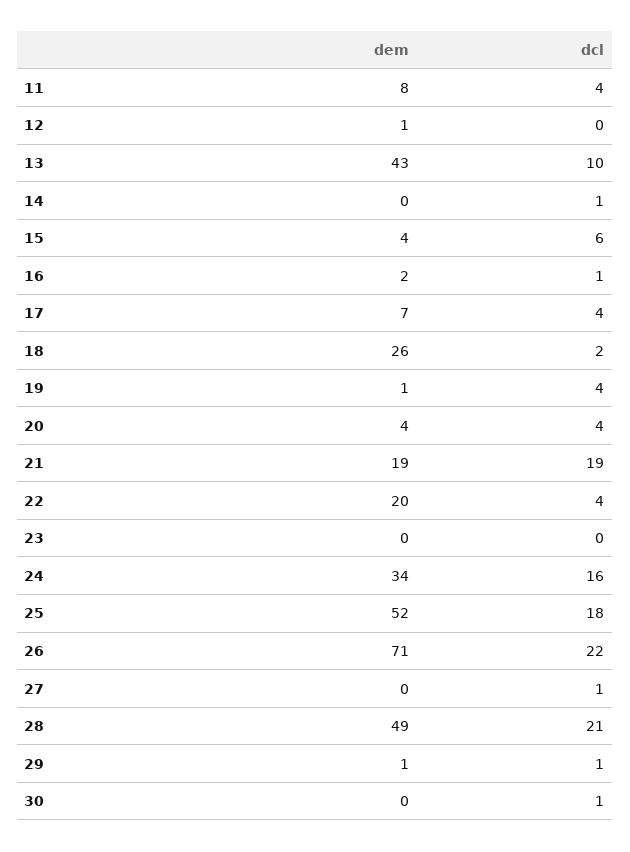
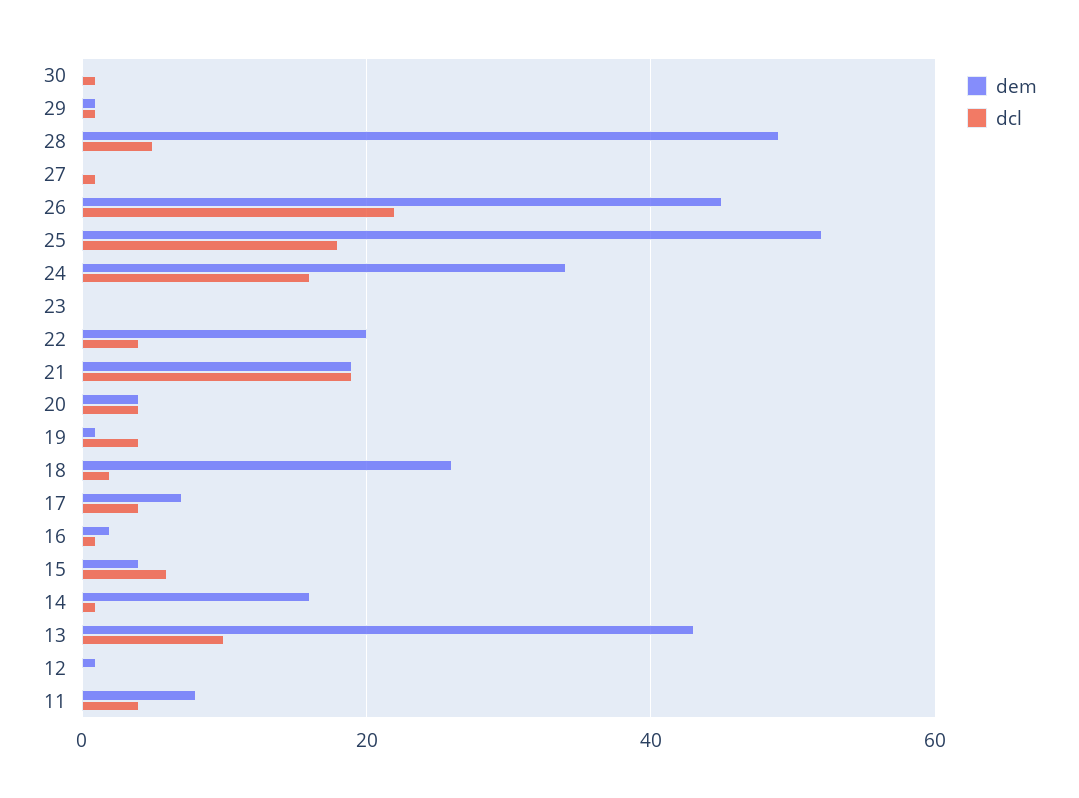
  {
    "dem": {
      "11": 8,
      "12": 1,
      "13": 43,
-     "14": 0,
+     "14": 15,
      "15": 4,
      "16": 2,
      "17": 7,
      "18": 26,
      "19": 1,
      "20": 4,
      "21": 19,
      "22": 20,
      "23": 0,
      "24": 34,
      "25": 52,
-     "26": 71,
+     "26": 45,
      "27": 0,
      "28": 49,
      "29": 1,
      "30": 0
    },
    "dcl": {
      "11": 4,
      "12": 0,
      "13": 10,
      "14": 1,
      "15": 6,
      "16": 1,
      "17": 4,
      "18": 2,
      "19": 4,
      "20": 4,
      "21": 19,
      "22": 4,
      "23": 0,
      "24": 16,
      "25": 18,
      "26": 22,
      "27": 1,
-     "28": 21,
+     "28": 5,
      "29": 1,
      "30": 1
    }
  }

